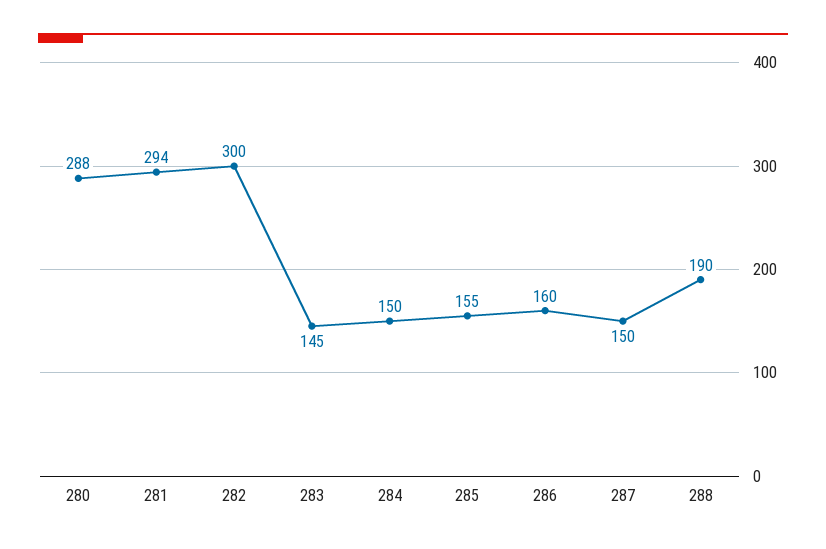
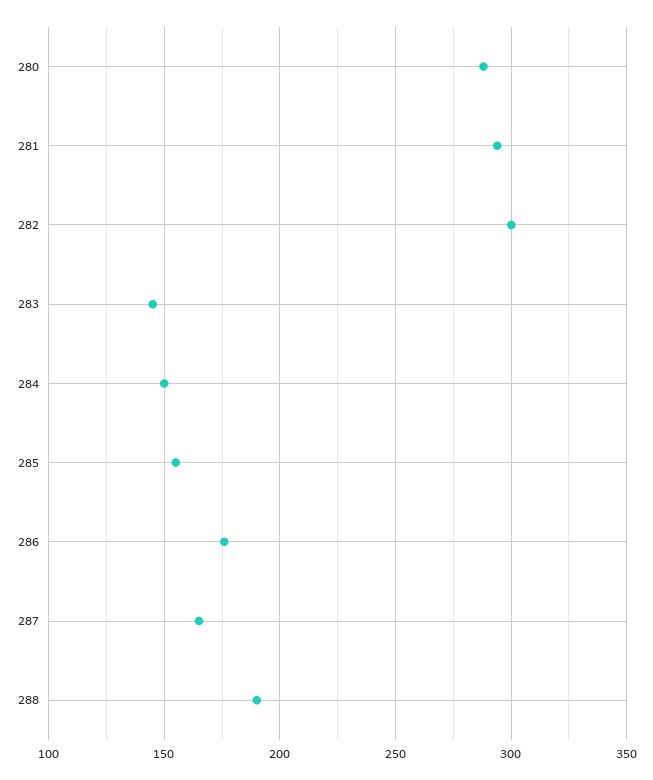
  {
    "280": 288,
    "281": 294,
    "282": 300,
    "283": 145,
    "284": 150,
    "285": 155,
-   "286": 160,
+   "286": 175,
-   "287": 150,
+   "287": 165,
    "288": 190
  }

